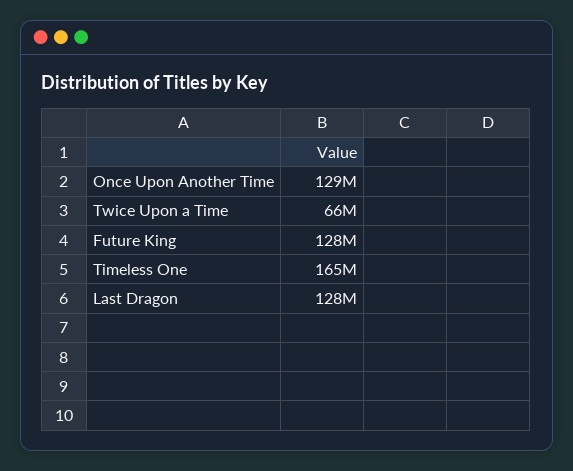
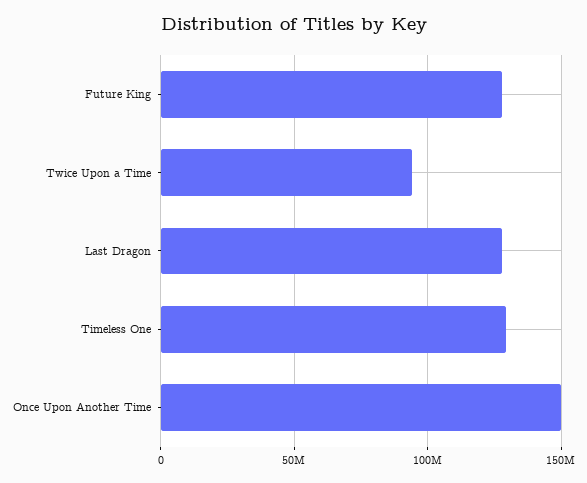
  {
-   "Once Upon Another Time": 129000000,
+   "Once Upon Another Time": 150000000,
-   "Twice Upon a Time": 66000000,
+   "Twice Upon a Time": 95000000,
    "Future King": 128000000,
-   "Timeless One": 165000000,
+   "Timeless One": 130000000,
    "Last Dragon": 128000000
  }

